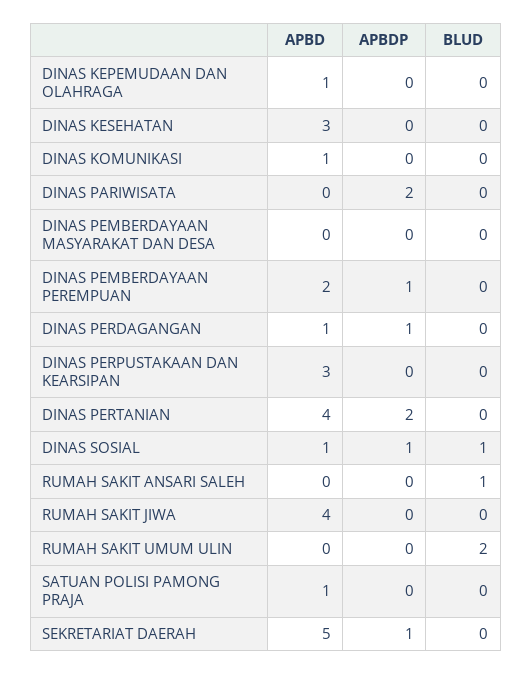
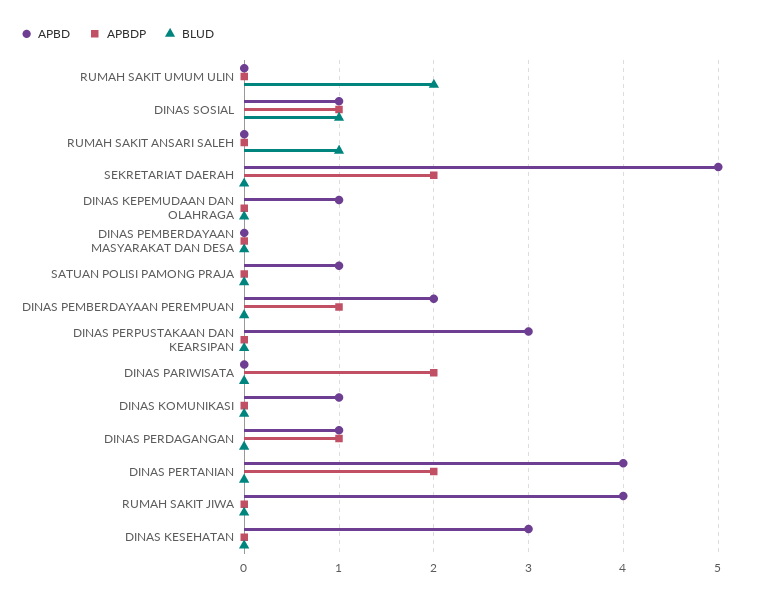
  {
    "APBD": {
      "DINAS KEPEMUDAAN DAN OLAHRAGA": 1,
      "DINAS KESEHATAN": 3,
      "DINAS KOMUNIKASI": 1,
      "DINAS PARIWISATA": 0,
      "DINAS PEMBERDAYAAN MASYARAKAT DAN DESA": 0,
      "DINAS PEMBERDAYAAN PEREMPUAN": 2,
      "DINAS PERDAGANGAN": 1,
      "DINAS PERPUSTAKAAN DAN KEARSIPAN": 3,
      "DINAS PERTANIAN": 4,
      "DINAS SOSIAL": 1,
      "RUMAH SAKIT ANSARI SALEH": 0,
      "RUMAH SAKIT JIWA": 4,
      "RUMAH SAKIT UMUM ULIN": 0,
      "SATUAN POLISI PAMONG PRAJA": 1,
      "SEKRETARIAT DAERAH": 5
    },
    "APBDP": {
      "DINAS KEPEMUDAAN DAN OLAHRAGA": 0,
      "DINAS KESEHATAN": 0,
      "DINAS KOMUNIKASI": 0,
      "DINAS PARIWISATA": 2,
      "DINAS PEMBERDAYAAN MASYARAKAT DAN DESA": 0,
      "DINAS PEMBERDAYAAN PEREMPUAN": 1,
      "DINAS PERDAGANGAN": 1,
      "DINAS PERPUSTAKAAN DAN KEARSIPAN": 0,
      "DINAS PERTANIAN": 2,
      "DINAS SOSIAL": 1,
      "RUMAH SAKIT ANSARI SALEH": 0,
      "RUMAH SAKIT JIWA": 0,
      "RUMAH SAKIT UMUM ULIN": 0,
      "SATUAN POLISI PAMONG PRAJA": 0,
-     "SEKRETARIAT DAERAH": 1
+     "SEKRETARIAT DAERAH": 2
    },
    "BLUD": {
      "DINAS KEPEMUDAAN DAN OLAHRAGA": 0,
      "DINAS KESEHATAN": 0,
      "DINAS KOMUNIKASI": 0,
      "DINAS PARIWISATA": 0,
      "DINAS PEMBERDAYAAN MASYARAKAT DAN DESA": 0,
      "DINAS PEMBERDAYAAN PEREMPUAN": 0,
      "DINAS PERDAGANGAN": 0,
      "DINAS PERPUSTAKAAN DAN KEARSIPAN": 0,
      "DINAS PERTANIAN": 0,
      "DINAS SOSIAL": 1,
      "RUMAH SAKIT ANSARI SALEH": 1,
      "RUMAH SAKIT JIWA": 0,
      "RUMAH SAKIT UMUM ULIN": 2,
      "SATUAN POLISI PAMONG PRAJA": 0,
      "SEKRETARIAT DAERAH": 0
    }
  }

